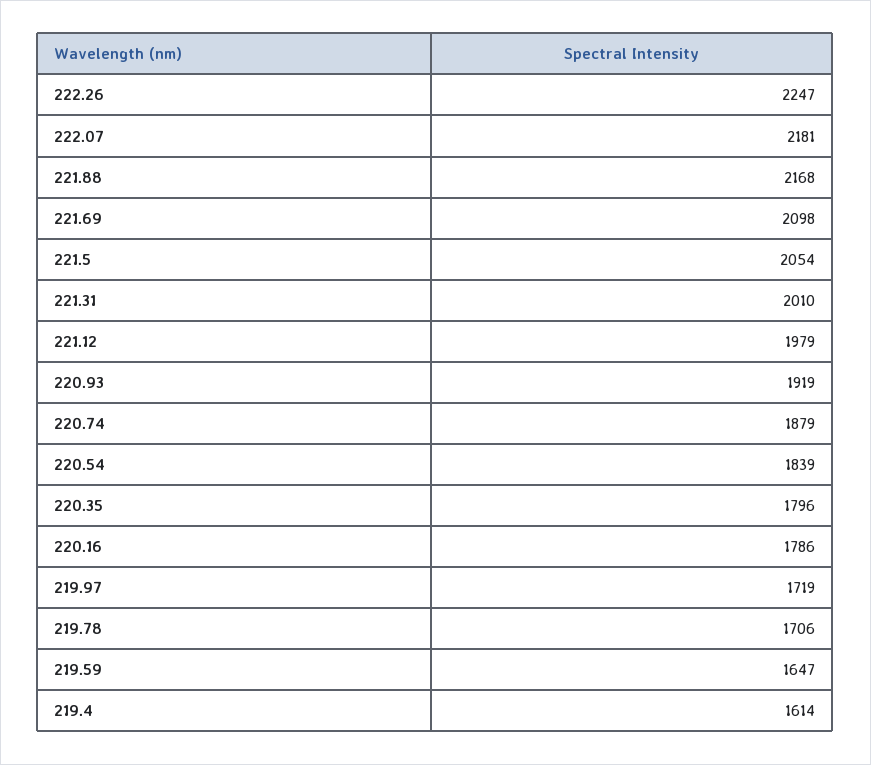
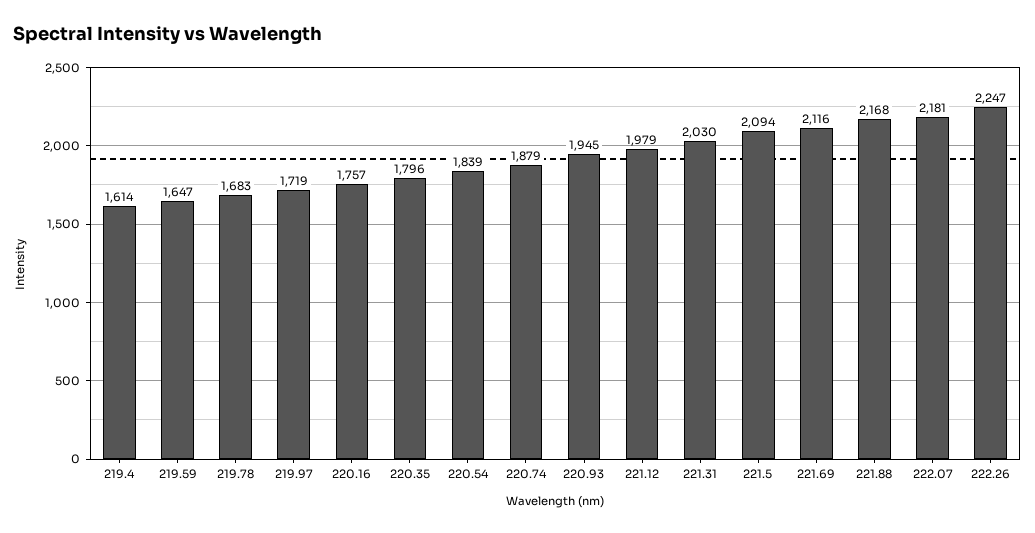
  {
    "222.26": 2247,
    "222.07": 2181,
    "221.88": 2168,
-   "221.69": 2098,
+   "221.69": 2116,
-   "221.5": 2054,
+   "221.5": 2094,
-   "221.31": 2010,
+   "221.31": 2030,
    "221.12": 1979,
-   "220.93": 1919,
+   "220.93": 1945,
    "220.74": 1879,
    "220.54": 1839,
    "220.35": 1796,
-   "220.16": 1786,
+   "220.16": 1757,
    "219.97": 1719,
-   "219.78": 1706,
+   "219.78": 1683,
    "219.59": 1647,
    "219.4": 1614
  }

